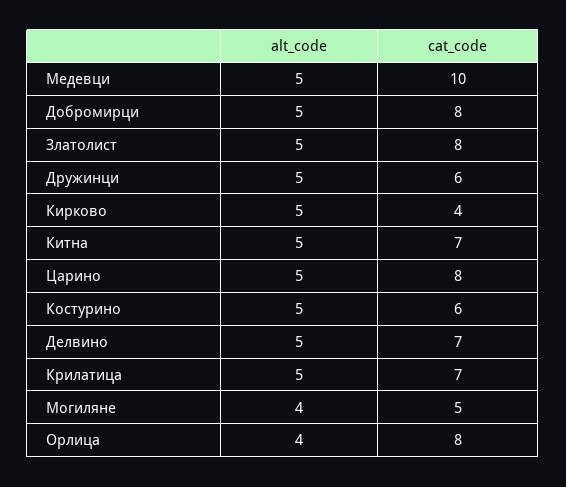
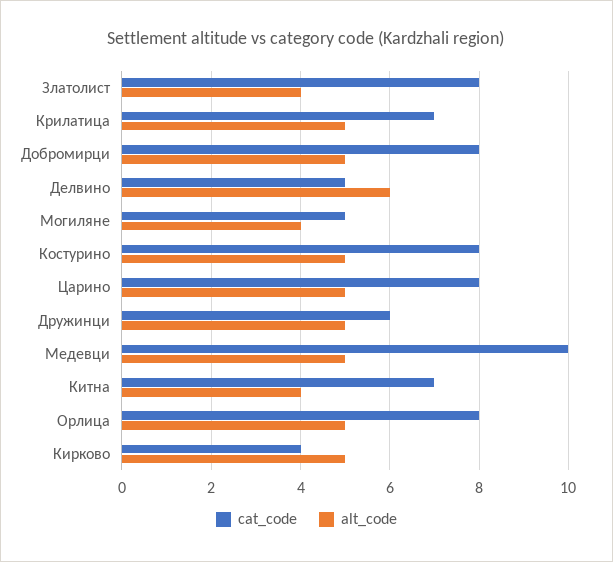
  {
    "alt_code": {
      "Медевци": 5,
      "Добромирци": 5,
-     "Златолист": 5,
+     "Златолист": 4,
      "Дружинци": 5,
      "Кирково": 5,
-     "Китна": 5,
+     "Китна": 4,
      "Царино": 5,
      "Костурино": 5,
-     "Делвино": 5,
+     "Делвино": 6,
      "Крилатица": 5,
      "Могиляне": 4,
-     "Орлица": 4
+     "Орлица": 5
    },
    "cat_code": {
      "Медевци": 10,
      "Добромирци": 8,
      "Златолист": 8,
      "Дружинци": 6,
      "Кирково": 4,
      "Китна": 7,
      "Царино": 8,
-     "Костурино": 6,
+     "Костурино": 8,
-     "Делвино": 7,
+     "Делвино": 5,
      "Крилатица": 7,
      "Могиляне": 5,
      "Орлица": 8
    }
  }

